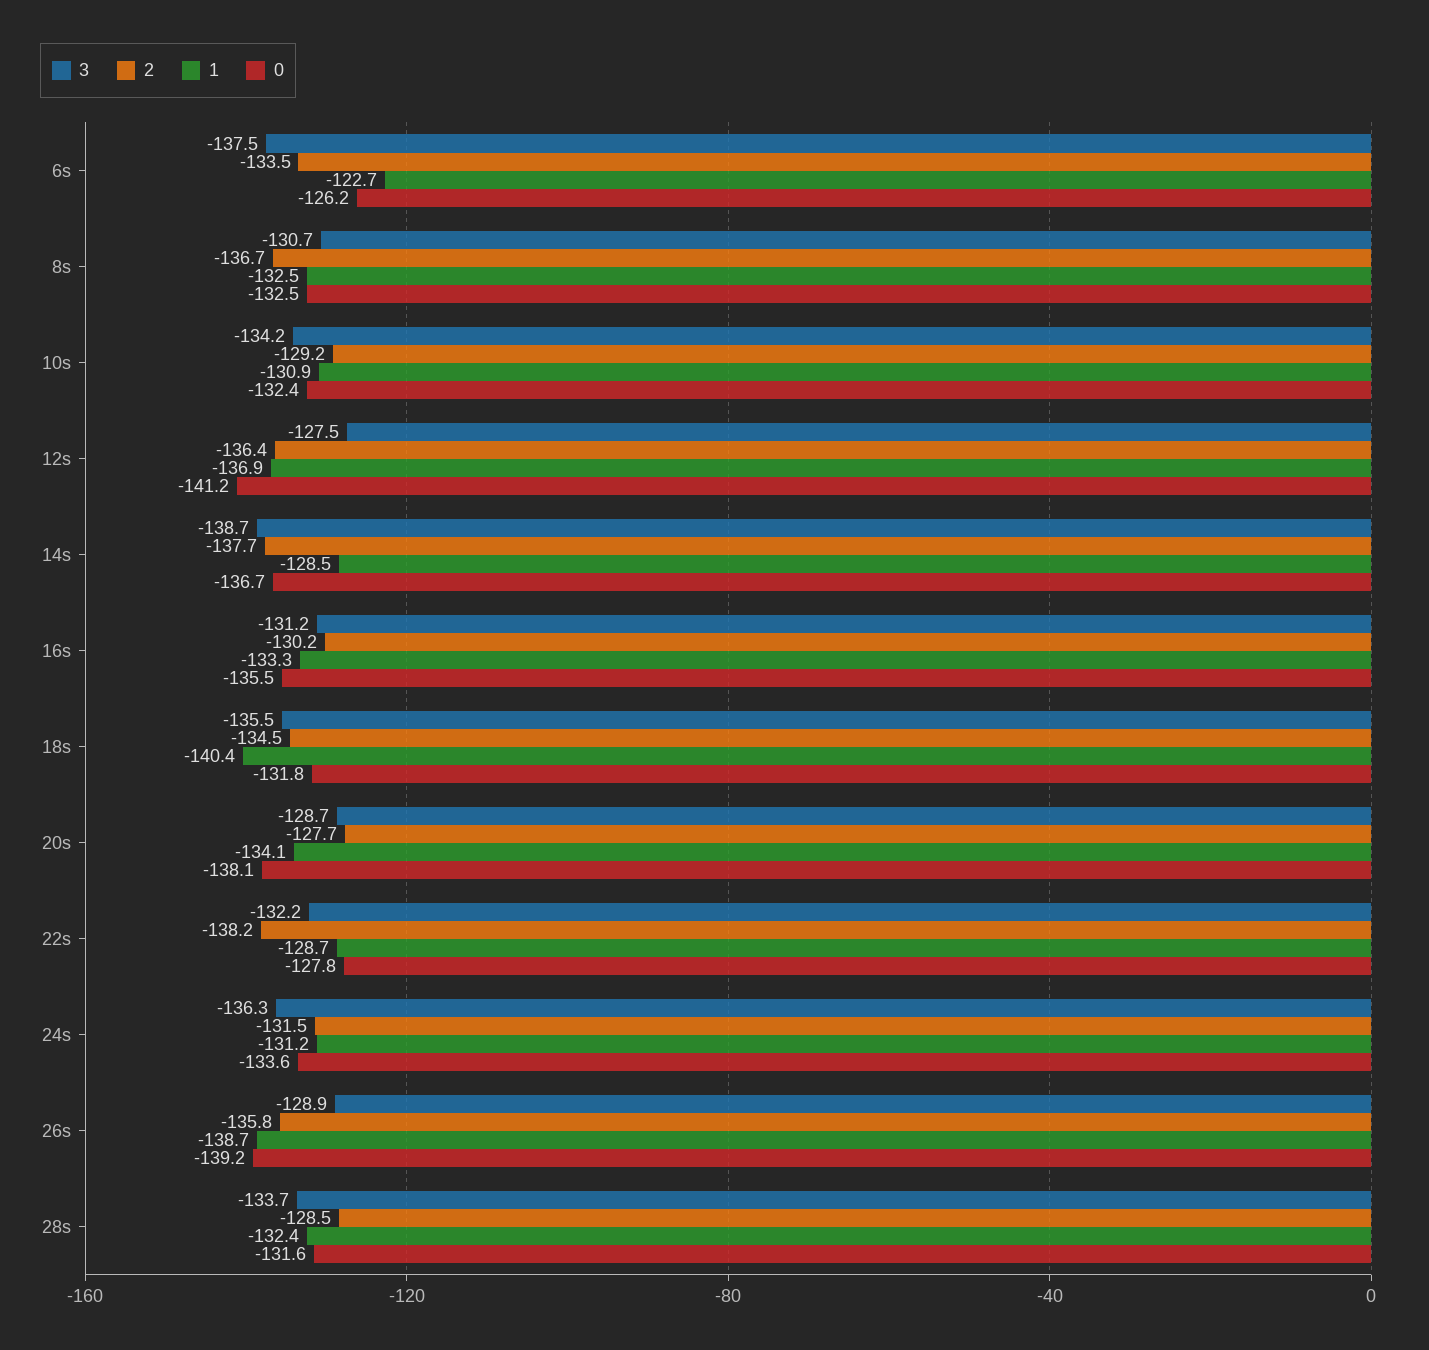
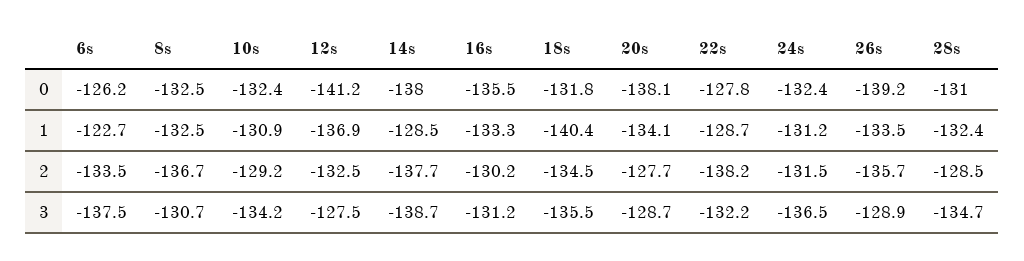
  {
    "3": {
      "6s": -137.5,
      "8s": -130.7,
      "10s": -134.2,
      "12s": -127.5,
      "14s": -138.7,
      "16s": -131.2,
      "18s": -135.5,
      "20s": -128.7,
      "22s": -132.2,
-     "24s": -136.3,
+     "24s": -136.5,
      "26s": -128.9,
-     "28s": -133.7
+     "28s": -134.7
    },
    "2": {
      "6s": -133.5,
      "8s": -136.7,
      "10s": -129.2,
-     "12s": -136.4,
+     "12s": -132.5,
      "14s": -137.7,
      "16s": -130.2,
      "18s": -134.5,
      "20s": -127.7,
      "22s": -138.2,
      "24s": -131.5,
-     "26s": -135.8,
+     "26s": -135.7,
      "28s": -128.5
    },
    "1": {
      "6s": -122.7,
      "8s": -132.5,
      "10s": -130.9,
      "12s": -136.9,
      "14s": -128.5,
      "16s": -133.3,
      "18s": -140.4,
      "20s": -134.1,
      "22s": -128.7,
      "24s": -131.2,
-     "26s": -138.7,
+     "26s": -133.5,
      "28s": -132.4
    },
    "0": {
      "6s": -126.2,
      "8s": -132.5,
      "10s": -132.4,
      "12s": -141.2,
-     "14s": -136.7,
+     "14s": -138,
      "16s": -135.5,
      "18s": -131.8,
      "20s": -138.1,
      "22s": -127.8,
-     "24s": -133.6,
+     "24s": -132.4,
      "26s": -139.2,
-     "28s": -131.6
+     "28s": -131
    }
  }

